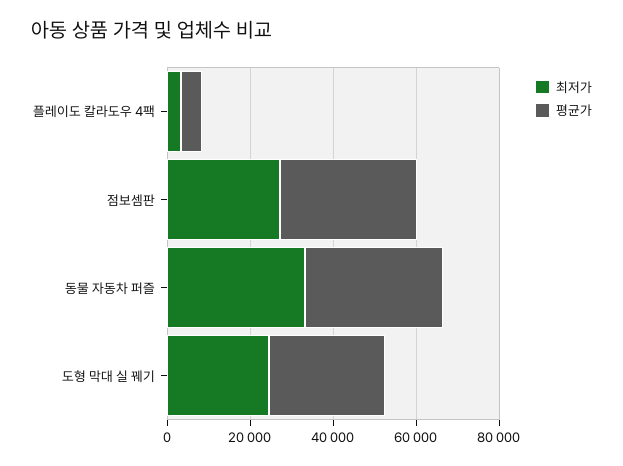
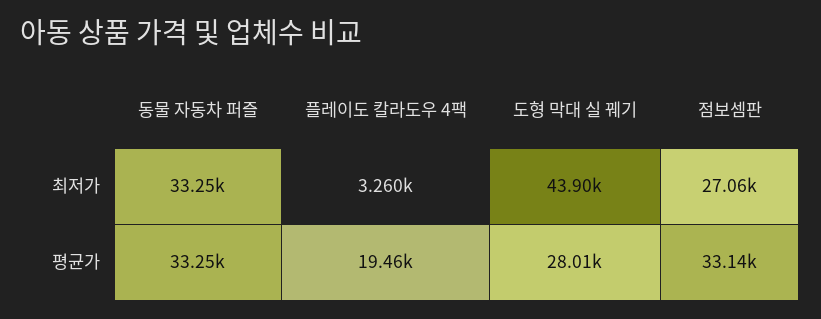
  {
    "최저가": {
      "플레이도 칼라도우 4팩": 3260,
      "점보셈판": 27060,
      "동물 자동차 퍼즐": 33250,
-     "도형 막대 실 꿰기": 25000
+     "도형 막대 실 꿰기": 43900
    },
    "평균가": {
-     "플레이도 칼라도우 4팩": 5000,
+     "플레이도 칼라도우 4팩": 19460,
      "점보셈판": 33140,
      "동물 자동차 퍼즐": 33250,
      "도형 막대 실 꿰기": 28010
    }
  }

